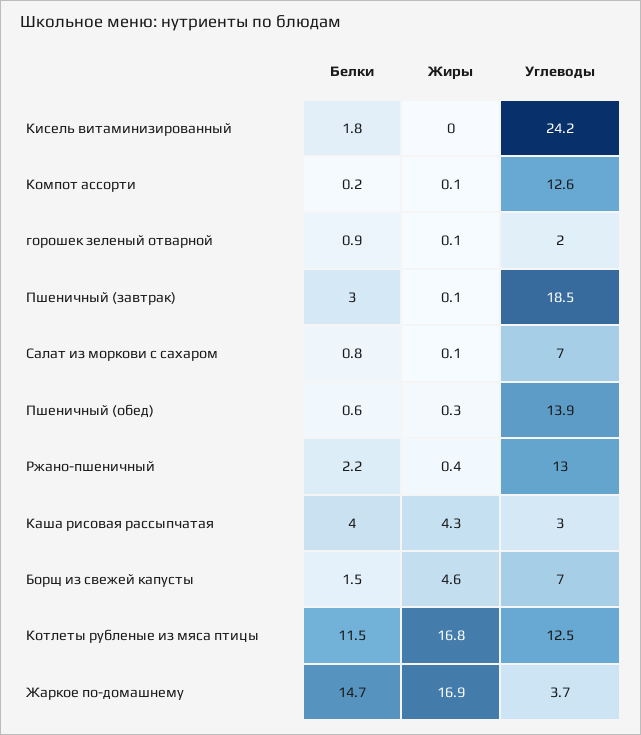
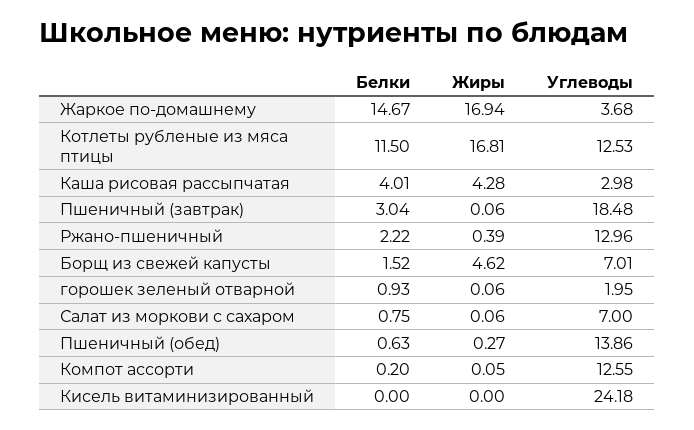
  {
    "Белки": {
-     "Кисель витаминизированный": 1.8,
+     "Кисель витаминизированный": 0,
      "Компот ассорти": 0.2,
      "горошек зеленый отварной": 0.93,
      "Пшеничный (завтрак)": 3.04,
      "Салат из моркови с сахаром": 0.75,
      "Пшеничный (обед)": 0.63,
      "Ржано-пшеничный": 2.22,
      "Каша рисовая рассыпчатая": 4.01,
      "Борщ из свежей капусты": 1.52,
      "Котлеты рубленые из мяса птицы": 11.5,
      "Жаркое по-домашнему": 14.67
    },
    "Жиры": {
      "Кисель витаминизированный": 0,
      "Компот ассорти": 0.05,
      "горошек зеленый отварной": 0.06,
      "Пшеничный (завтрак)": 0.06,
      "Салат из моркови с сахаром": 0.06,
      "Пшеничный (обед)": 0.27,
      "Ржано-пшеничный": 0.39,
      "Каша рисовая рассыпчатая": 4.28,
      "Борщ из свежей капусты": 4.62,
      "Котлеты рубленые из мяса птицы": 16.81,
      "Жаркое по-домашнему": 16.94
    },
    "Углеводы": {
      "Кисель витаминизированный": 24.18,
      "Компот ассорти": 12.55,
      "горошек зеленый отварной": 1.95,
      "Пшеничный (завтрак)": 18.48,
      "Салат из моркови с сахаром": 7,
      "Пшеничный (обед)": 13.86,
      "Ржано-пшеничный": 12.96,
      "Каша рисовая рассыпчатая": 2.98,
      "Борщ из свежей капусты": 7.01,
      "Котлеты рубленые из мяса птицы": 12.53,
      "Жаркое по-домашнему": 3.68
    }
  }

